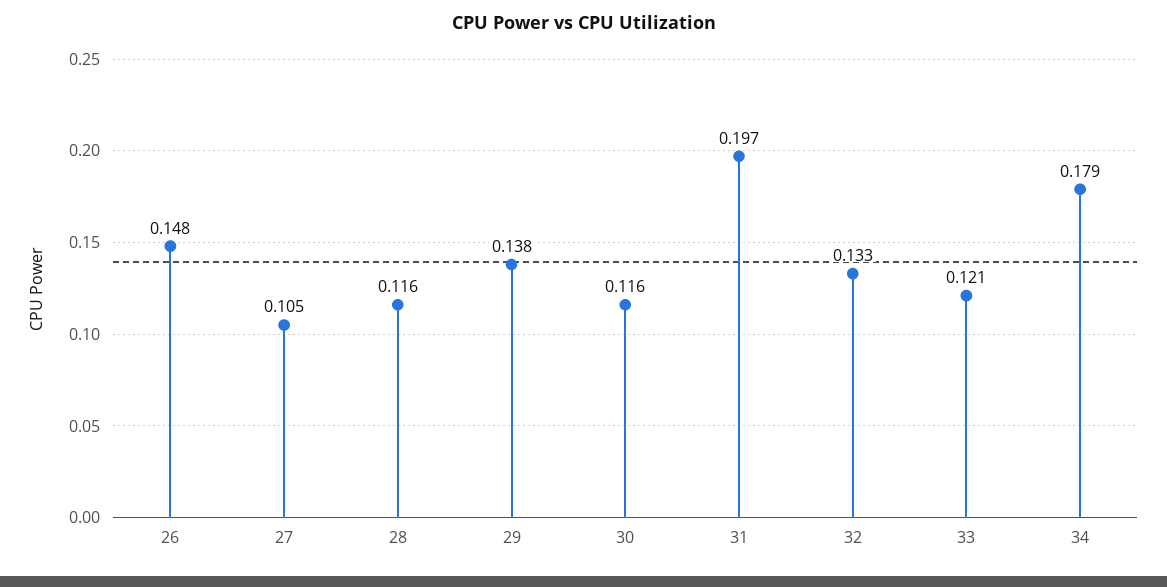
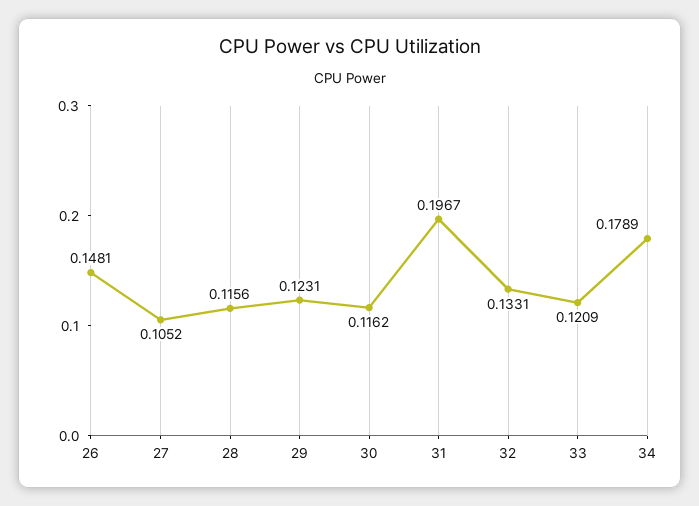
  {
    "26": 0.1481,
    "27": 0.1052,
    "28": 0.1156,
-   "29": 0.138,
+   "29": 0.1231,
    "30": 0.1162,
    "31": 0.1967,
    "32": 0.1331,
    "33": 0.1209,
    "34": 0.1789
  }

